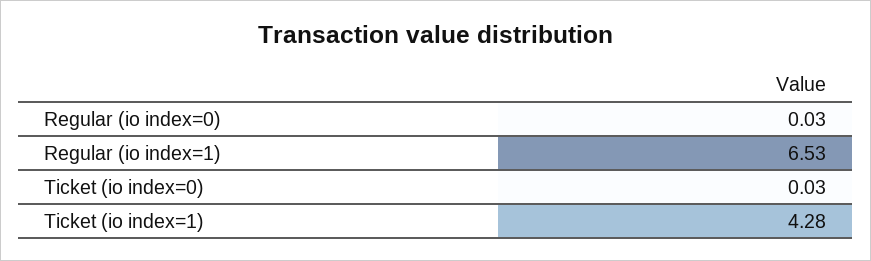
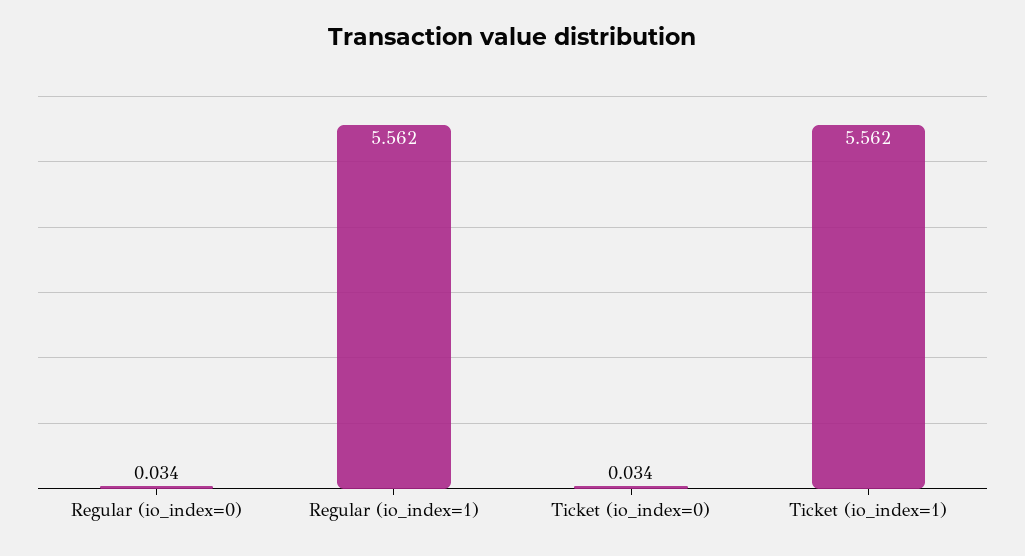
  {
    "Regular (io index=0)": 0.034,
-   "Regular (io index=1)": 6.53,
+   "Regular (io index=1)": 5.562,
    "Ticket (io index=0)": 0.034,
-   "Ticket (io index=1)": 4.28
+   "Ticket (io index=1)": 5.562
  }

